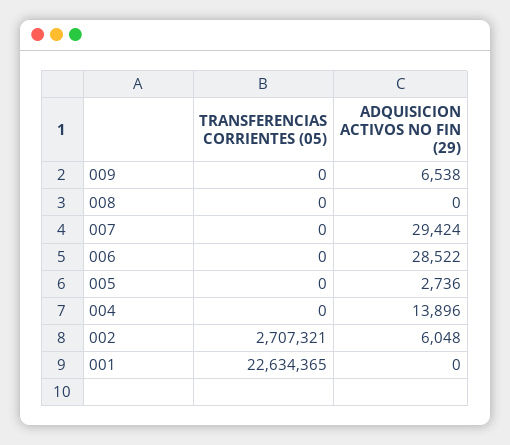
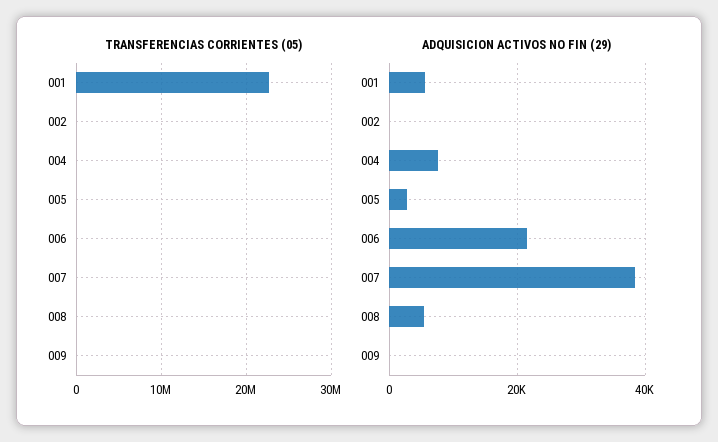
  {
    "TRANSFERENCIAS CORRIENTES (05)": {
      "009": 0,
      "008": 0,
      "007": 0,
      "006": 0,
      "005": 0,
      "004": 0,
-     "002": 2707321,
+     "002": 0,
      "001": 22634365
    },
    "ADQUISICION ACTIVOS NO FIN (29)": {
-     "009": 6538,
+     "009": 0,
-     "008": 0,
+     "008": 6000,
-     "007": 29424,
+     "007": 38000,
-     "006": 28522,
+     "006": 22000,
      "005": 2736,
-     "004": 13896,
+     "004": 8000,
-     "002": 6048,
+     "002": 0,
-     "001": 0
+     "001": 6000
    }
  }

